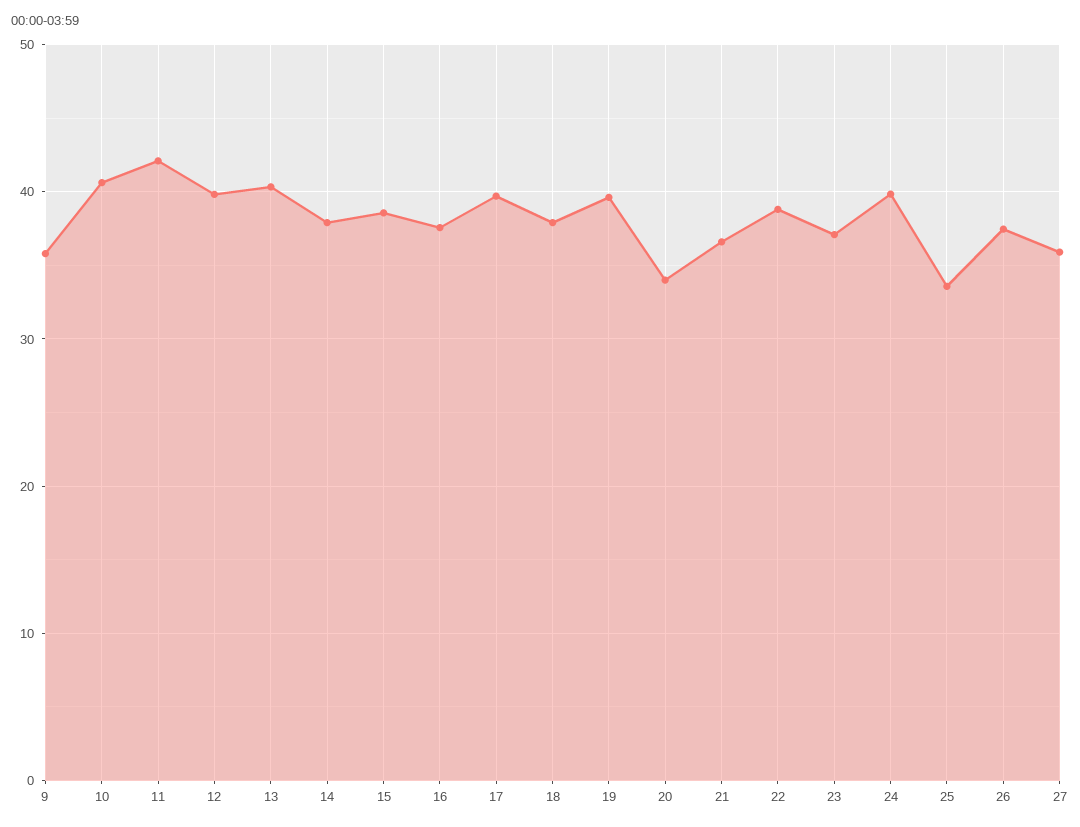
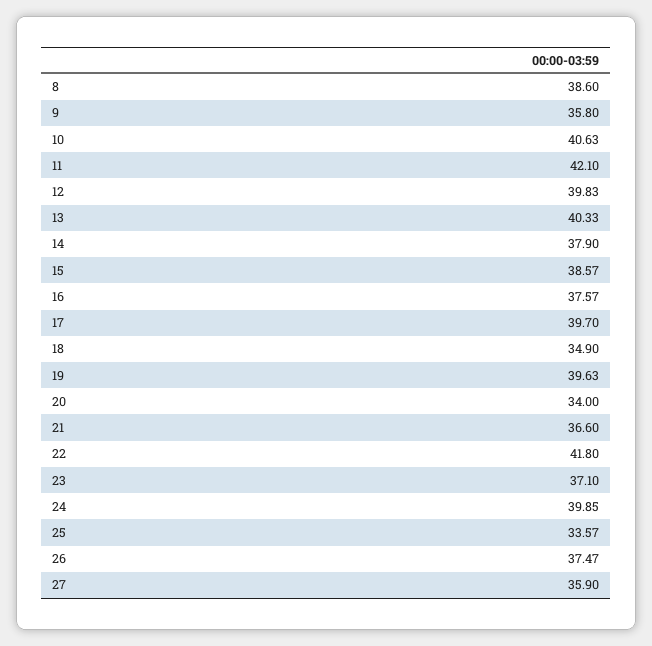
  {
    "9": 35.8,
    "10": 40.63,
    "11": 42.1,
    "12": 39.83,
    "13": 40.33,
    "14": 37.9,
    "15": 38.57,
    "16": 37.57,
    "17": 39.7,
-   "18": 38,
+   "18": 34.9,
    "19": 39.63,
    "20": 34,
    "21": 36.6,
-   "22": 39,
+   "22": 41.8,
    "23": 37.1,
    "24": 39.85,
    "25": 33.57,
    "26": 37.47,
-   "27": 35.9
+   "27": 35.9,
+   "8": 38.6
  }

